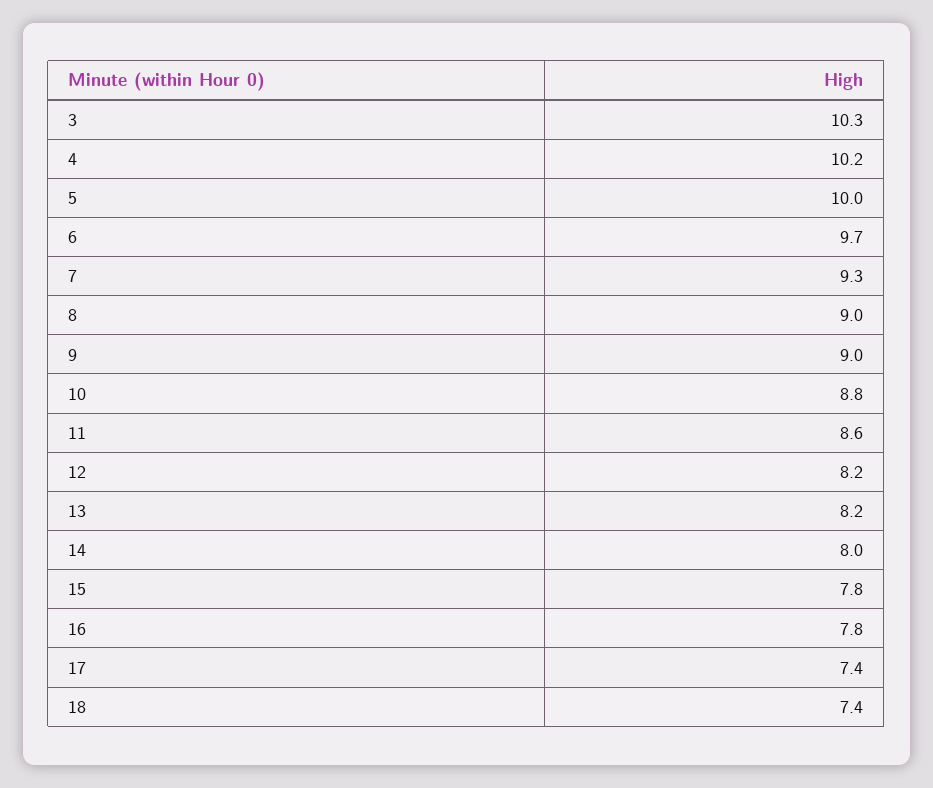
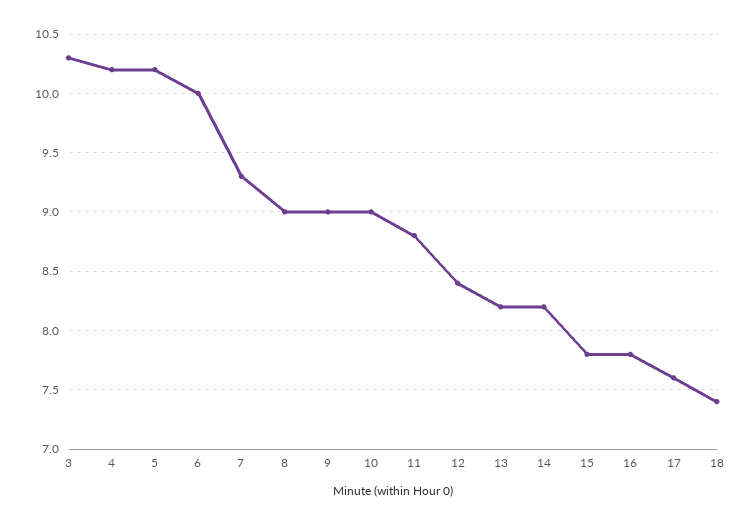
  {
    "3": 10.3,
    "4": 10.2,
-   "5": 10,
+   "5": 10.2,
-   "6": 9.7,
+   "6": 10,
    "7": 9.3,
    "8": 9,
    "9": 9,
-   "10": 8.8,
+   "10": 9,
-   "11": 8.6,
+   "11": 8.8,
-   "12": 8.2,
+   "12": 8.4,
    "13": 8.2,
-   "14": 8,
+   "14": 8.2,
    "15": 7.8,
    "16": 7.8,
-   "17": 7.4,
+   "17": 7.6,
    "18": 7.4
  }

